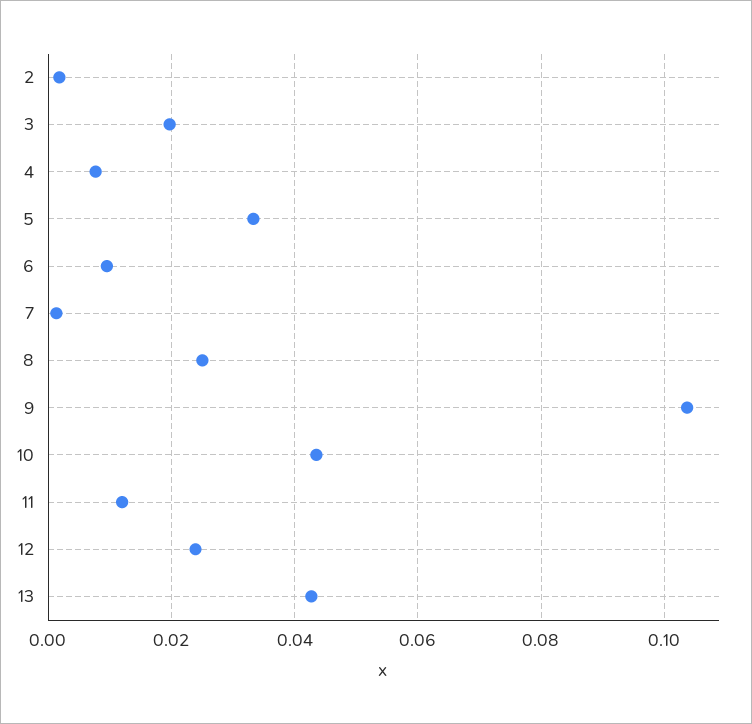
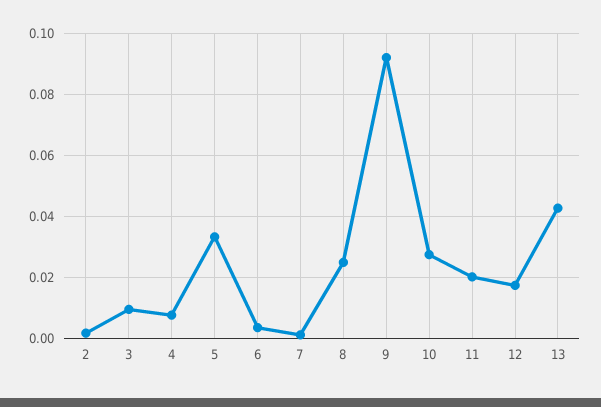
  {
    "2": 0.002,
-   "3": 0.02,
+   "3": 0.01,
    "4": 0.008,
    "5": 0.034,
-   "6": 0.01,
+   "6": 0.004,
    "7": 0.002,
    "8": 0.026,
-   "9": 0.104,
+   "9": 0.092,
-   "10": 0.044,
+   "10": 0.028,
-   "11": 0.012,
+   "11": 0.02,
-   "12": 0.024,
+   "12": 0.018,
    "13": 0.042
  }

